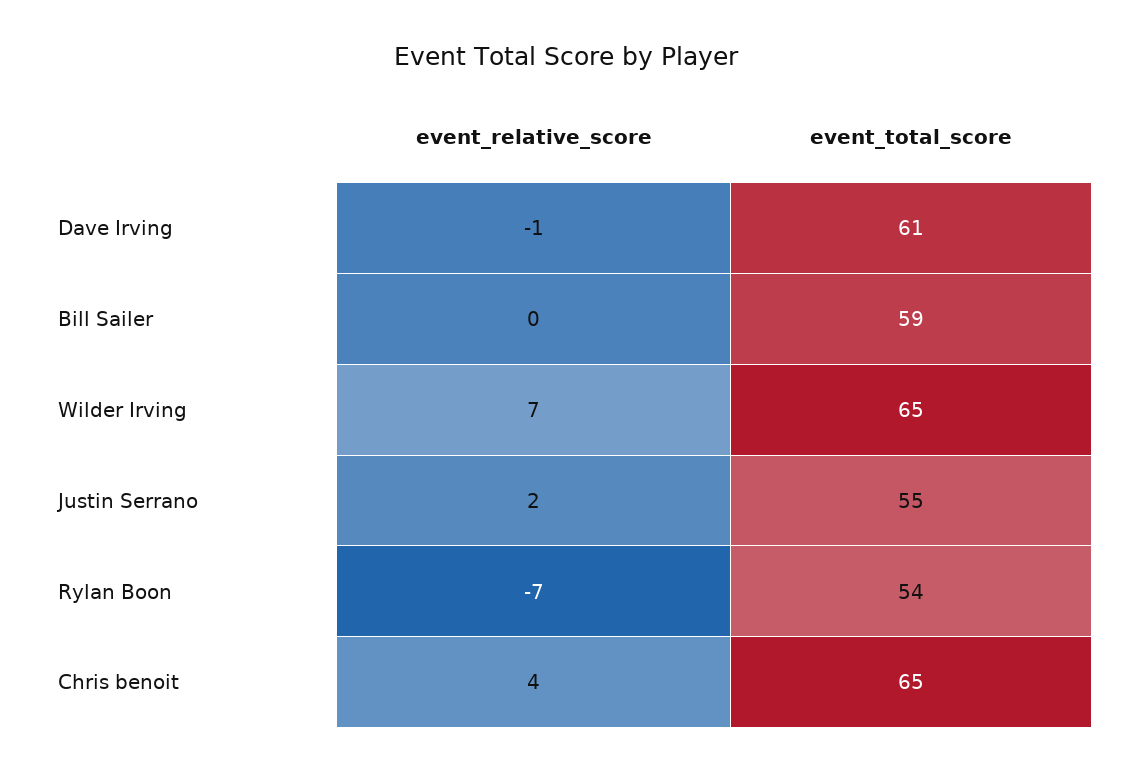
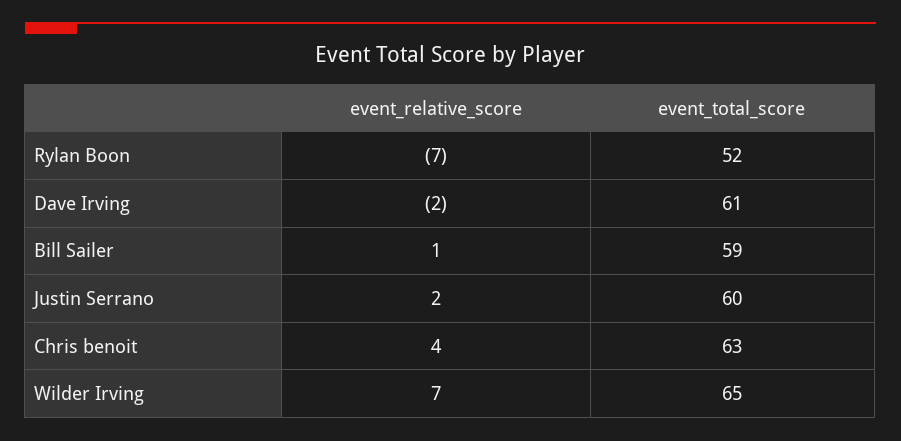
  {
    "event_relative_score": {
-     "Dave Irving": -1,
+     "Dave Irving": -2,
-     "Bill Sailer": 0,
+     "Bill Sailer": 1,
      "Wilder Irving": 7,
      "Justin Serrano": 2,
      "Rylan Boon": -7,
      "Chris benoit": 4
    },
    "event_total_score": {
      "Dave Irving": 61,
      "Bill Sailer": 59,
      "Wilder Irving": 65,
-     "Justin Serrano": 55,
+     "Justin Serrano": 60,
-     "Rylan Boon": 54,
+     "Rylan Boon": 52,
-     "Chris benoit": 65
+     "Chris benoit": 63
    }
  }

